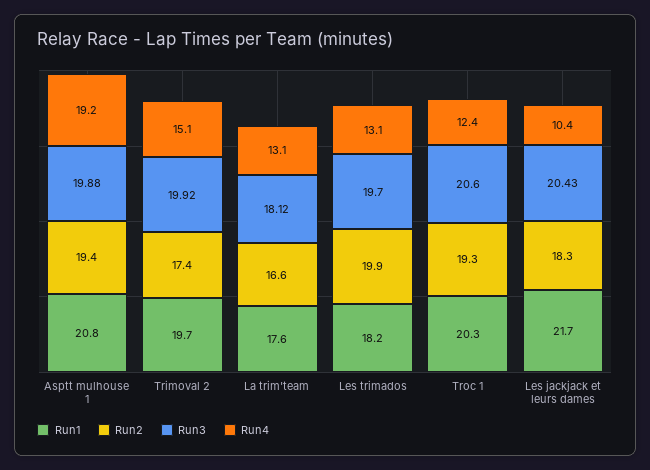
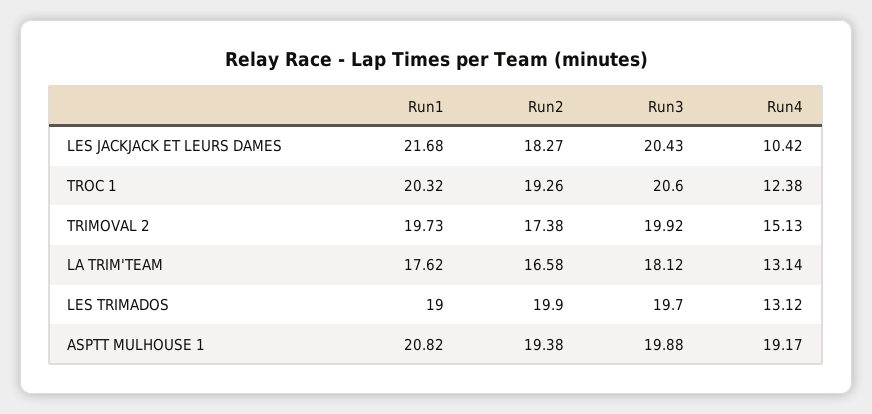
  {
    "Run1": {
      "Asptt mulhouse 1": 20.82,
      "Trimoval 2": 19.73,
      "La trim'team": 17.62,
-     "Les trimados": 18.2,
+     "Les trimados": 19,
      "Troc 1": 20.32,
      "Les jackjack et leurs dames": 21.68
    },
    "Run2": {
      "Asptt mulhouse 1": 19.38,
      "Trimoval 2": 17.38,
      "La trim'team": 16.58,
      "Les trimados": 19.9,
      "Troc 1": 19.26,
      "Les jackjack et leurs dames": 18.27
    },
    "Run3": {
      "Asptt mulhouse 1": 19.88,
      "Trimoval 2": 19.92,
      "La trim'team": 18.12,
      "Les trimados": 19.7,
      "Troc 1": 20.6,
      "Les jackjack et leurs dames": 20.43
    },
    "Run4": {
      "Asptt mulhouse 1": 19.17,
      "Trimoval 2": 15.13,
      "La trim'team": 13.14,
      "Les trimados": 13.12,
      "Troc 1": 12.38,
      "Les jackjack et leurs dames": 10.42
    }
  }

